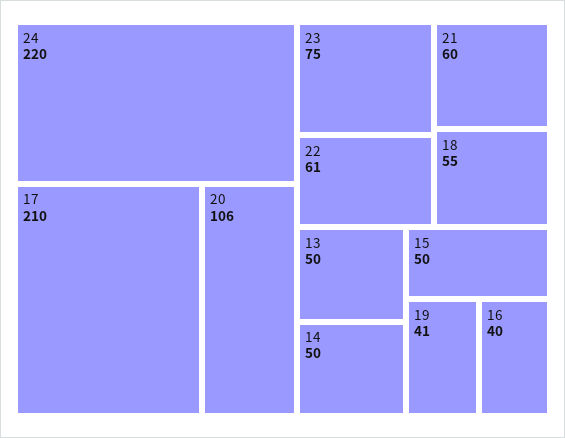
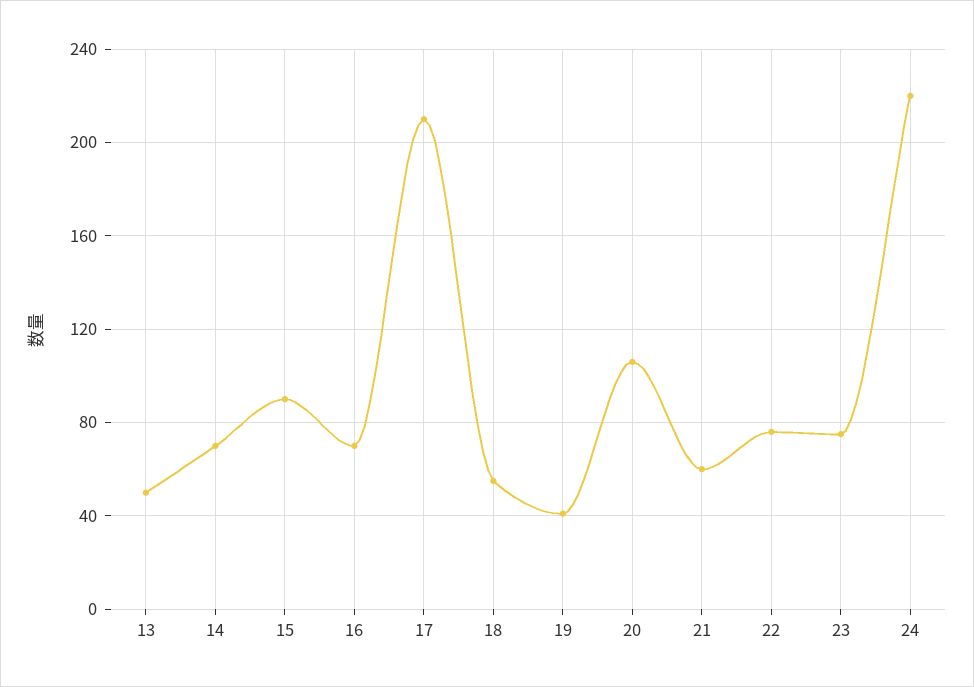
  {
    "24": 220,
    "17": 210,
    "20": 106,
    "23": 75,
-   "22": 61,
+   "22": 75,
    "21": 60,
    "18": 55,
    "13": 50,
-   "14": 50,
+   "14": 70,
-   "15": 50,
+   "15": 90,
    "19": 41,
-   "16": 40
+   "16": 70
  }

